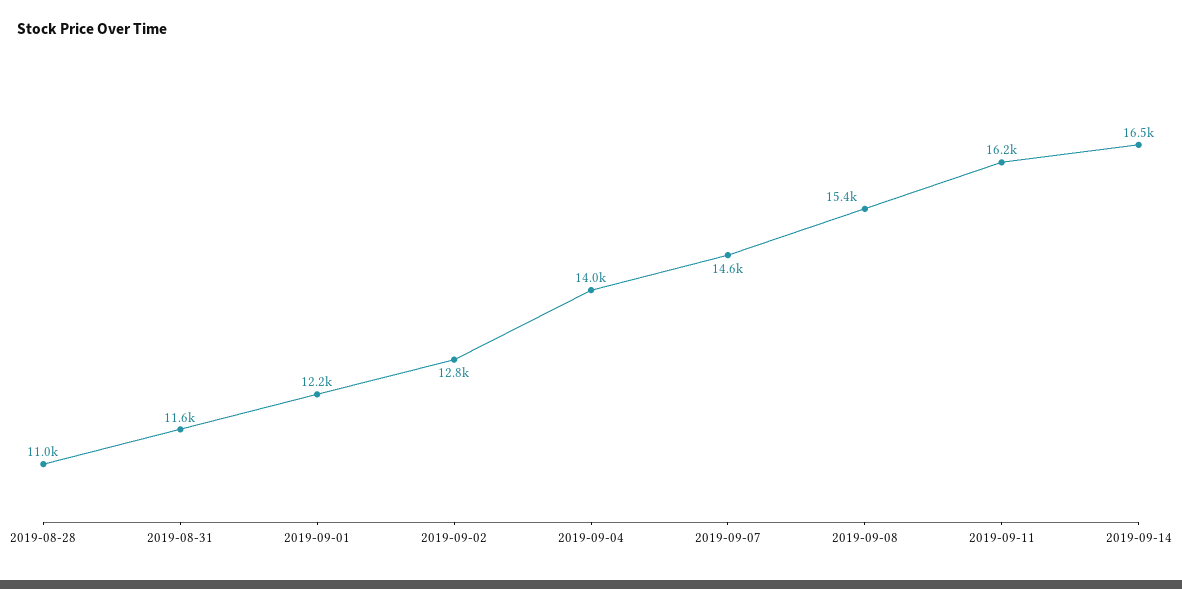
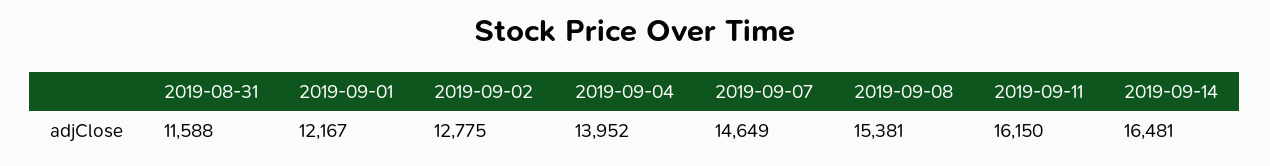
  {
-   "2019-08-28": 11000,
    "2019-08-31": 11588,
    "2019-09-01": 12167,
    "2019-09-02": 12775,
    "2019-09-04": 13952,
    "2019-09-07": 14649,
    "2019-09-08": 15381,
    "2019-09-11": 16150,
    "2019-09-14": 16481
  }

